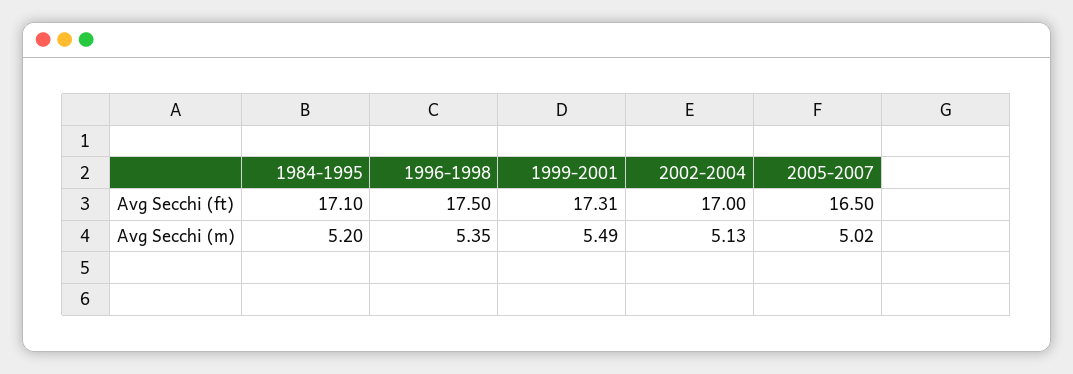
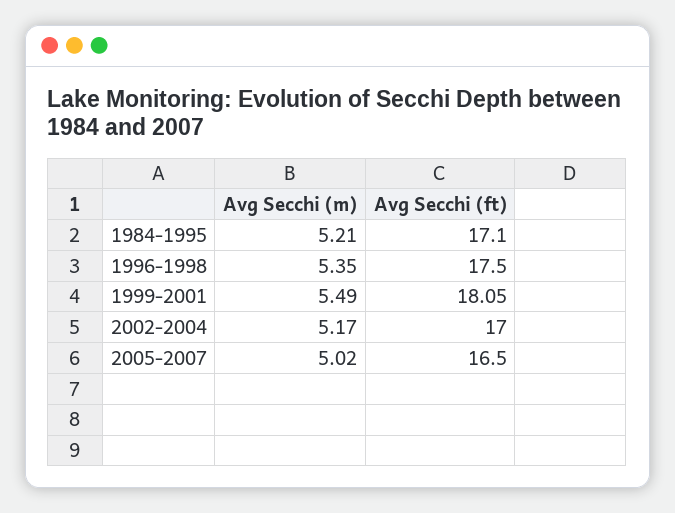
  {
    "1984-1995": {
      "Avg Secchi (ft)": 17.1,
-     "Avg Secchi (m)": 5.2
+     "Avg Secchi (m)": 5.21
    },
    "1996-1998": {
      "Avg Secchi (ft)": 17.5,
      "Avg Secchi (m)": 5.35
    },
    "1999-2001": {
-     "Avg Secchi (ft)": 17.31,
+     "Avg Secchi (ft)": 18.05,
      "Avg Secchi (m)": 5.49
    },
    "2002-2004": {
      "Avg Secchi (ft)": 17,
-     "Avg Secchi (m)": 5.13
+     "Avg Secchi (m)": 5.17
    },
    "2005-2007": {
      "Avg Secchi (ft)": 16.5,
      "Avg Secchi (m)": 5.02
    }
  }

